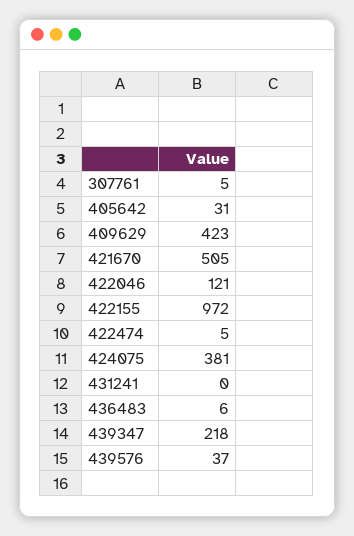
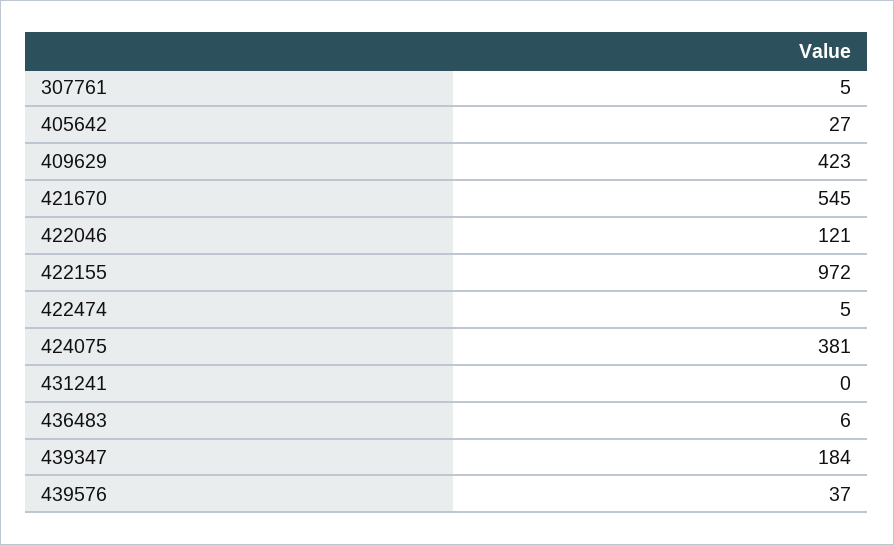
  {
    "307761": 5,
-   "405642": 31,
+   "405642": 27,
    "409629": 423,
-   "421670": 505,
+   "421670": 545,
    "422046": 121,
    "422155": 972,
    "422474": 5,
    "424075": 381,
    "431241": 0,
    "436483": 6,
-   "439347": 218,
+   "439347": 184,
    "439576": 37
  }

